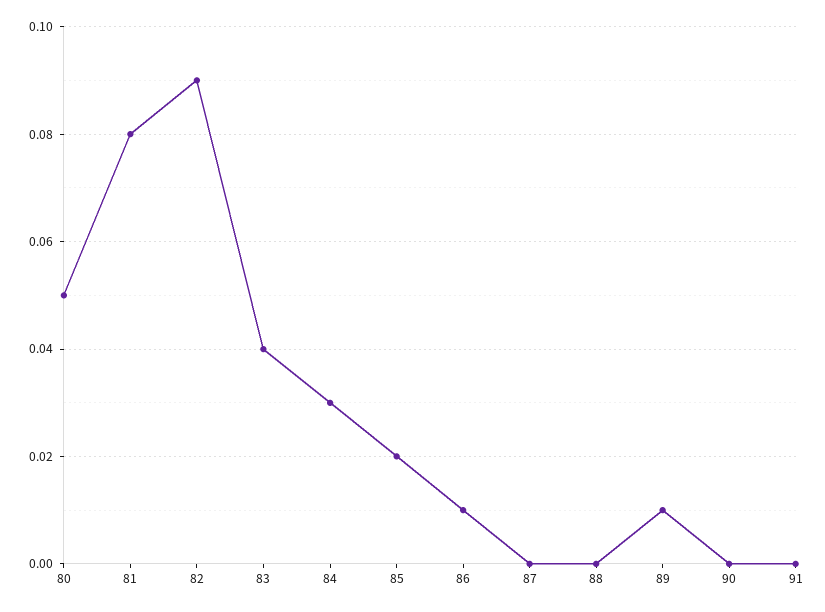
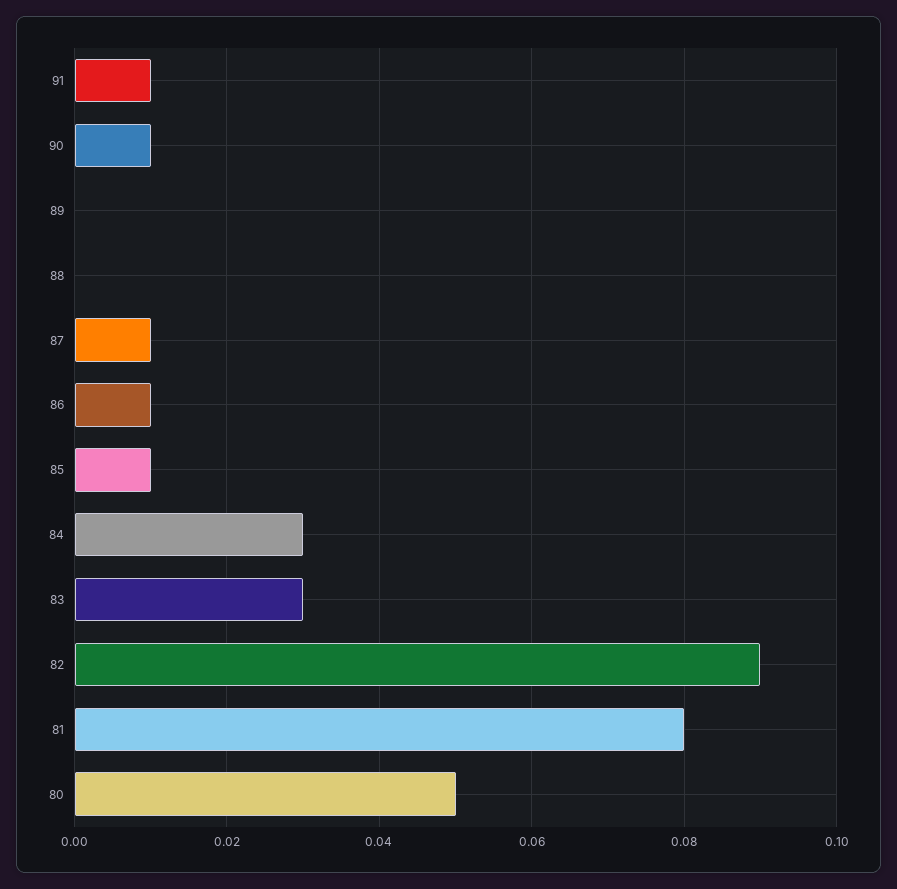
  {
    "80": 0.05,
    "81": 0.08,
    "82": 0.09,
-   "83": 0.04,
+   "83": 0.03,
    "84": 0.03,
-   "85": 0.02,
+   "85": 0.01,
    "86": 0.01,
-   "87": 0,
+   "87": 0.01,
    "88": 0,
-   "89": 0.01,
+   "89": 0,
-   "90": 0,
+   "90": 0.01,
-   "91": 0
+   "91": 0.01
  }

